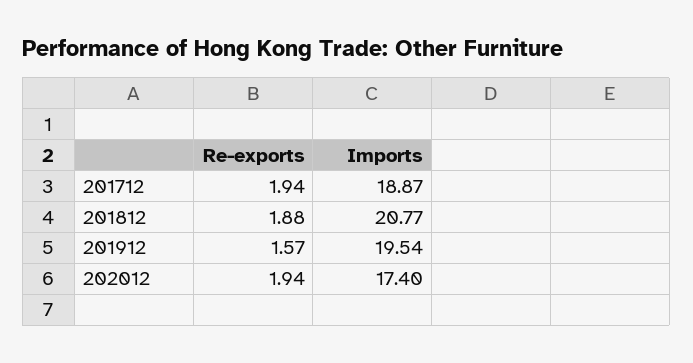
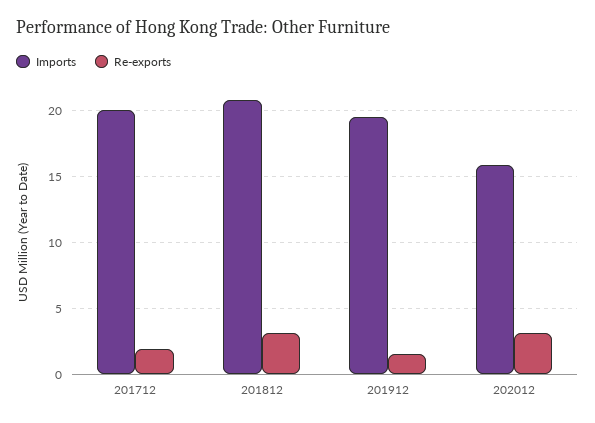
  {
    "Re-exports": {
      "201712": 1.94,
-     "201812": 1.88,
+     "201812": 3,
      "201912": 1.57,
-     "202012": 1.94
+     "202012": 3
    },
    "Imports": {
-     "201712": 18.87,
+     "201712": 20,
      "201812": 20.77,
      "201912": 19.54,
-     "202012": 17.4
+     "202012": 16
    }
  }

